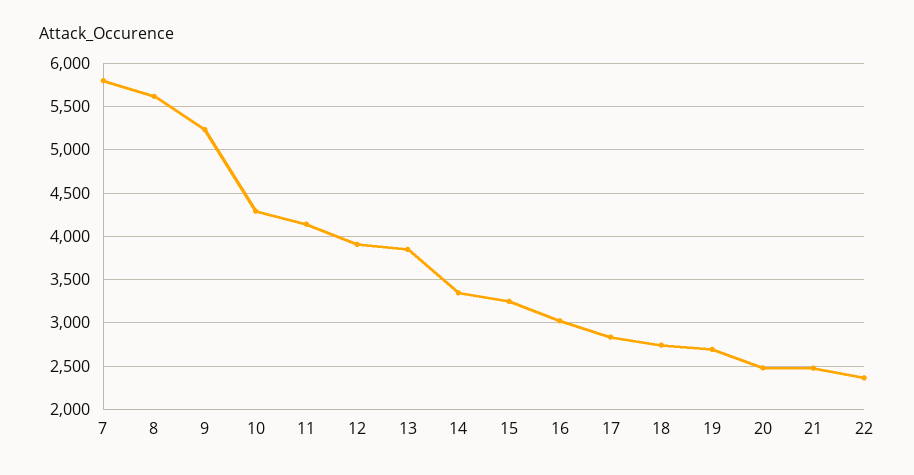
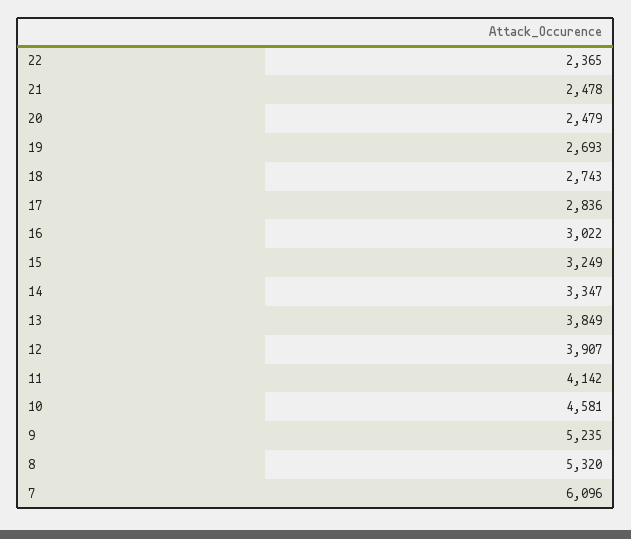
  {
-   "7": 5800,
+   "7": 6096,
-   "8": 5600,
+   "8": 5320,
    "9": 5235,
-   "10": 4300,
+   "10": 4581,
    "11": 4142,
    "12": 3907,
    "13": 3849,
    "14": 3347,
    "15": 3249,
    "16": 3022,
    "17": 2836,
    "18": 2743,
    "19": 2693,
    "20": 2479,
    "21": 2478,
    "22": 2365
  }

